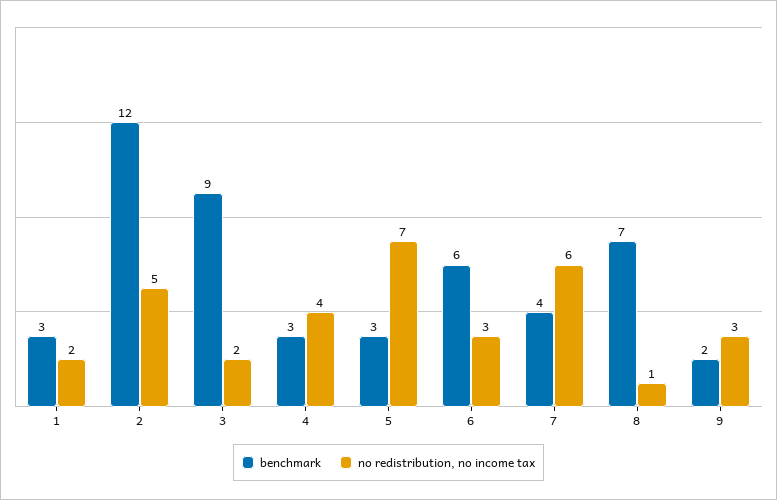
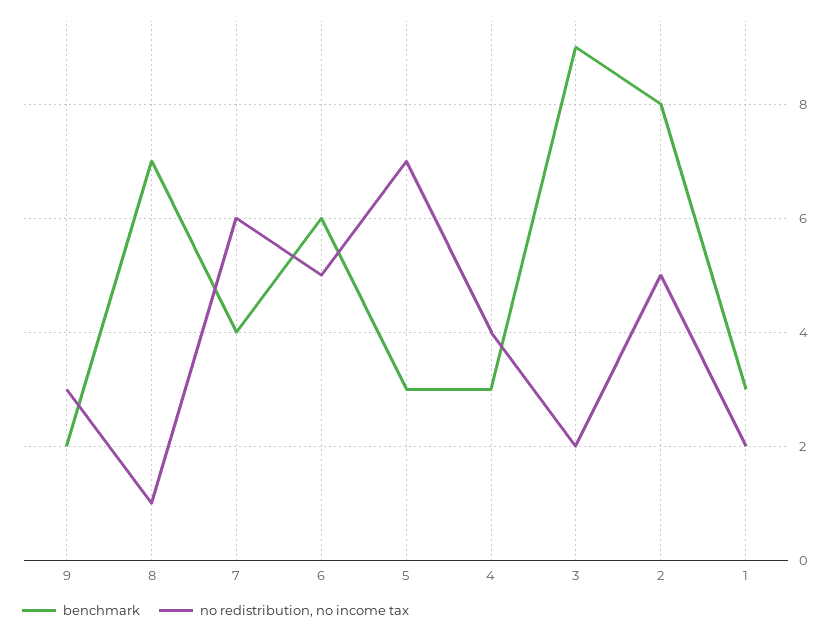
  {
    "benchmark": {
      "1": 3,
-     "2": 12,
+     "2": 8,
      "3": 9,
      "4": 3,
      "5": 3,
      "6": 6,
      "7": 4,
      "8": 7,
      "9": 2
    },
    "no redistribution, no income tax": {
      "1": 2,
      "2": 5,
      "3": 2,
      "4": 4,
      "5": 7,
-     "6": 3,
+     "6": 5,
      "7": 6,
      "8": 1,
      "9": 3
    }
  }

